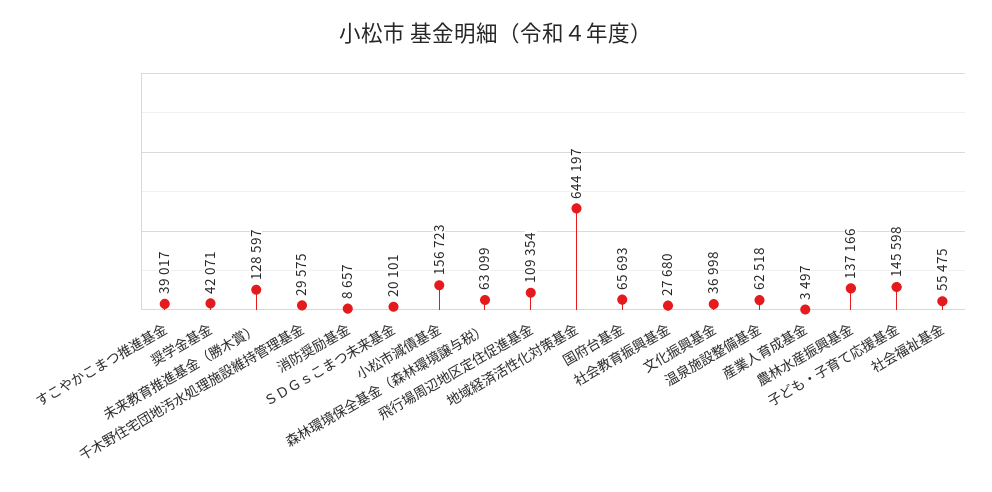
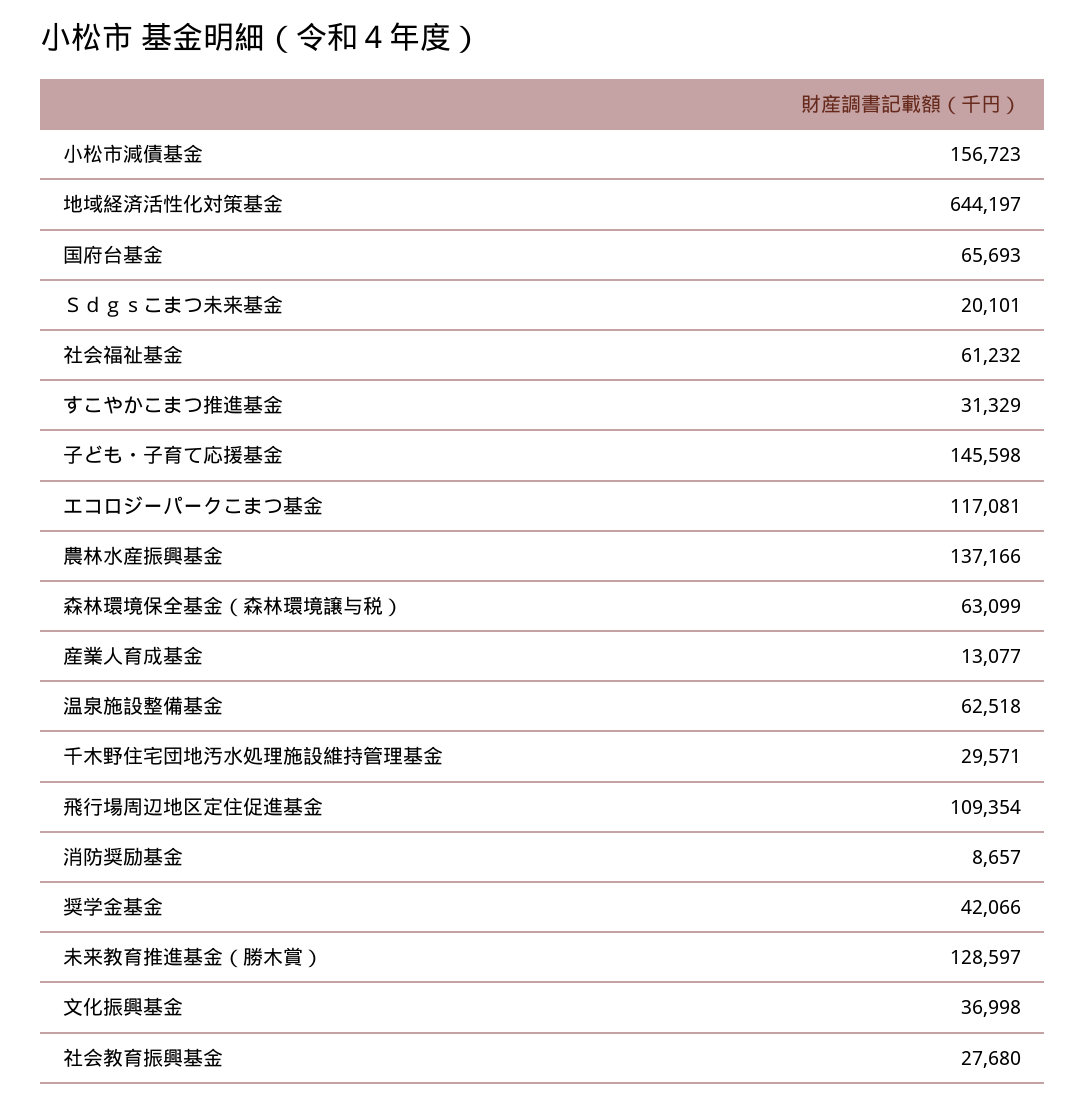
  {
-   "すこやかこまつ推進基金": 39017,
+   "すこやかこまつ推進基金": 31329,
-   "奨学金基金": 42071,
+   "奨学金基金": 42066,
    "未来教育推進基金（勝木賞）": 128597,
-   "千木野住宅団地汚水処理施設維持管理基金": 29575,
+   "千木野住宅団地汚水処理施設維持管理基金": 29571,
    "消防奨励基金": 8657,
    "ＳＤＧｓこまつ未来基金": 20101,
    "小松市減債基金": 156723,
    "森林環境保全基金（森林環境譲与税）": 63099,
    "飛行場周辺地区定住促進基金": 109354,
    "地域経済活性化対策基金": 644197,
    "国府台基金": 65693,
    "社会教育振興基金": 27680,
    "文化振興基金": 36998,
    "温泉施設整備基金": 62518,
-   "産業人育成基金": 3497,
+   "産業人育成基金": 13077,
    "農林水産振興基金": 137166,
    "子ども・子育て応援基金": 145598,
-   "社会福祉基金": 55475
+   "社会福祉基金": 61232,
+   "エコロジーパークこまつ基金": 117081
  }

